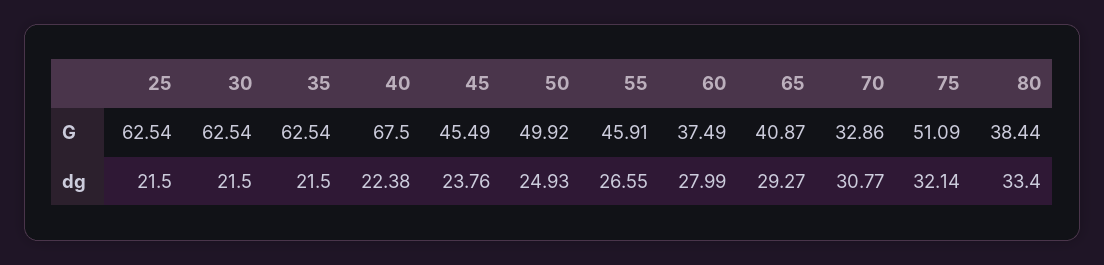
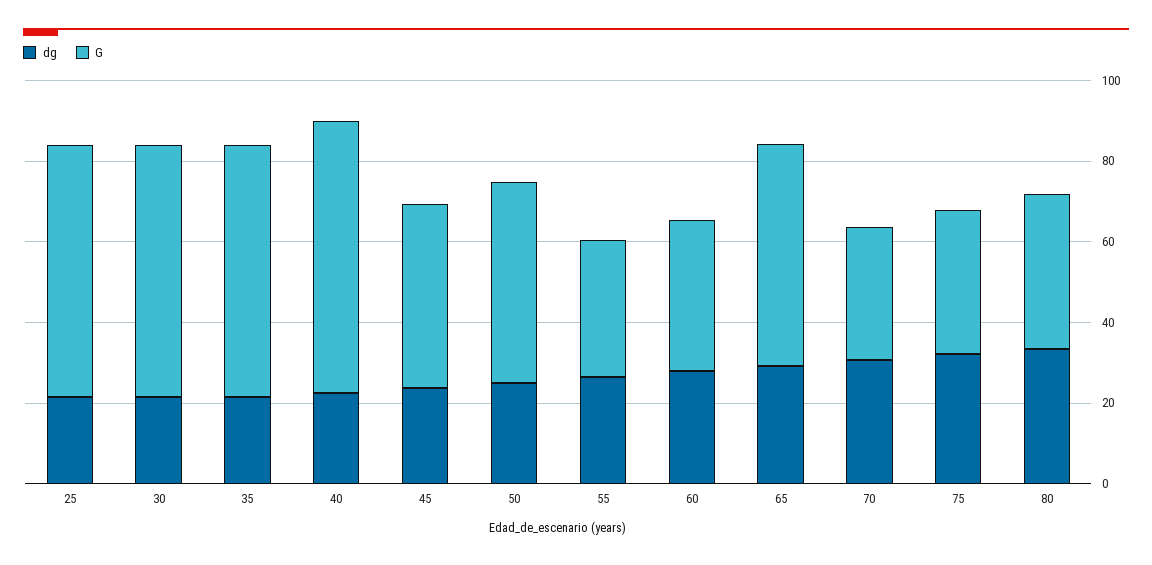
  {
    "G": {
      "25": 62.54,
      "30": 62.54,
      "35": 62.54,
      "40": 67.5,
      "45": 45.49,
      "50": 49.92,
-     "55": 45.91,
+     "55": 35,
      "60": 37.49,
-     "65": 40.87,
+     "65": 55,
      "70": 32.86,
-     "75": 51.09,
+     "75": 35,
      "80": 38.44
    },
    "dg": {
      "25": 21.5,
      "30": 21.5,
      "35": 21.5,
      "40": 22.38,
      "45": 23.76,
      "50": 24.93,
      "55": 26.55,
      "60": 27.99,
      "65": 29.27,
      "70": 30.77,
      "75": 32.14,
      "80": 33.4
    }
  }

